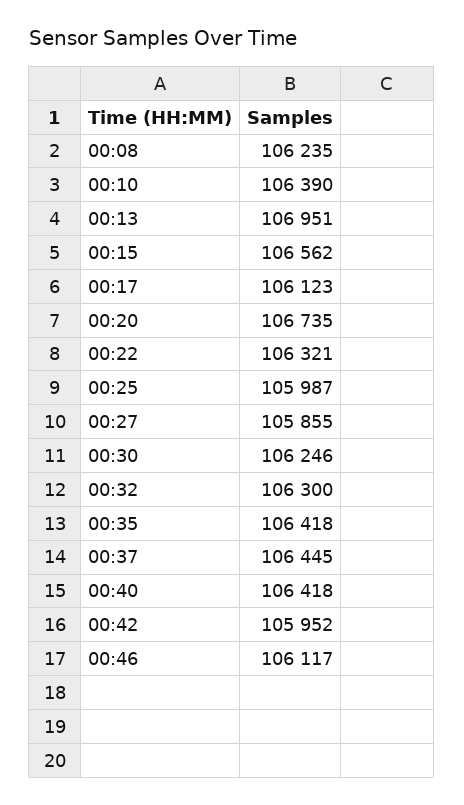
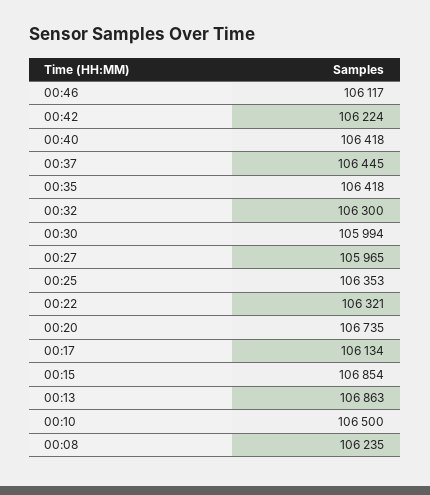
  {
    "00:08": 106235,
-   "00:10": 106390,
+   "00:10": 106500,
-   "00:13": 106951,
+   "00:13": 106863,
-   "00:15": 106562,
+   "00:15": 106854,
-   "00:17": 106123,
+   "00:17": 106134,
    "00:20": 106735,
    "00:22": 106321,
-   "00:25": 105987,
+   "00:25": 106353,
-   "00:27": 105855,
+   "00:27": 105965,
-   "00:30": 106246,
+   "00:30": 105994,
    "00:32": 106300,
    "00:35": 106418,
    "00:37": 106445,
    "00:40": 106418,
-   "00:42": 105952,
+   "00:42": 106224,
    "00:46": 106117
  }

